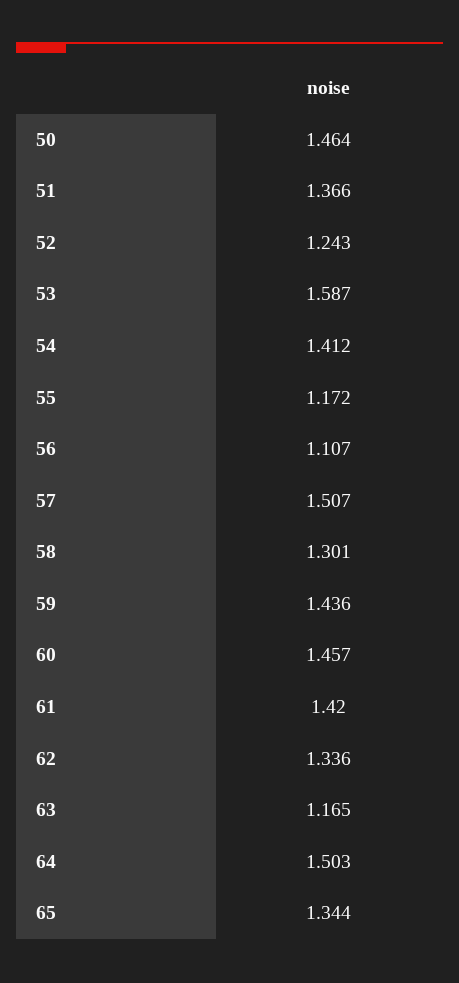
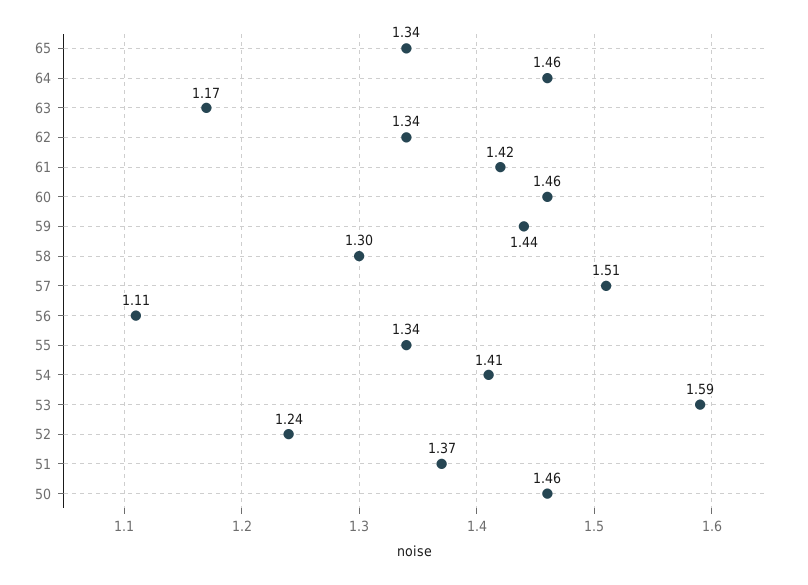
  {
    "50": 1.464,
    "51": 1.366,
    "52": 1.243,
    "53": 1.587,
    "54": 1.412,
-   "55": 1.172,
+   "55": 1.34,
    "56": 1.107,
    "57": 1.507,
    "58": 1.301,
    "59": 1.436,
    "60": 1.457,
    "61": 1.42,
    "62": 1.336,
    "63": 1.165,
-   "64": 1.503,
+   "64": 1.46,
    "65": 1.344
  }

